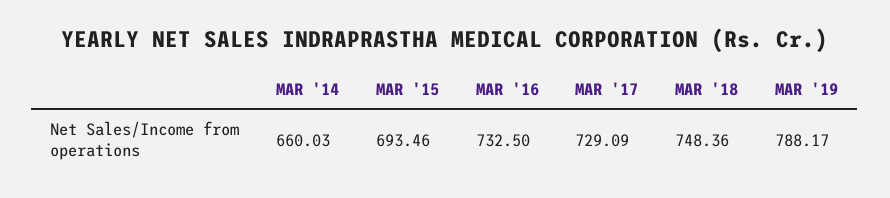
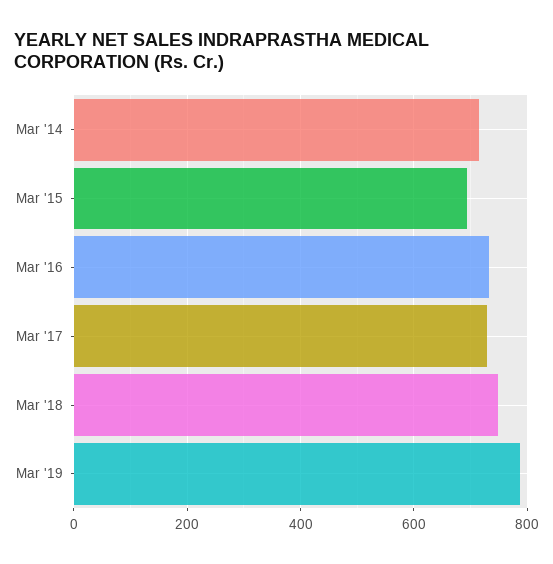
  {
-   "MAR '14": 660.03,
+   "MAR '14": 720,
    "MAR '15": 693.46,
    "MAR '16": 732.5,
    "MAR '17": 729.09,
    "MAR '18": 748.36,
    "MAR '19": 788.17
  }

